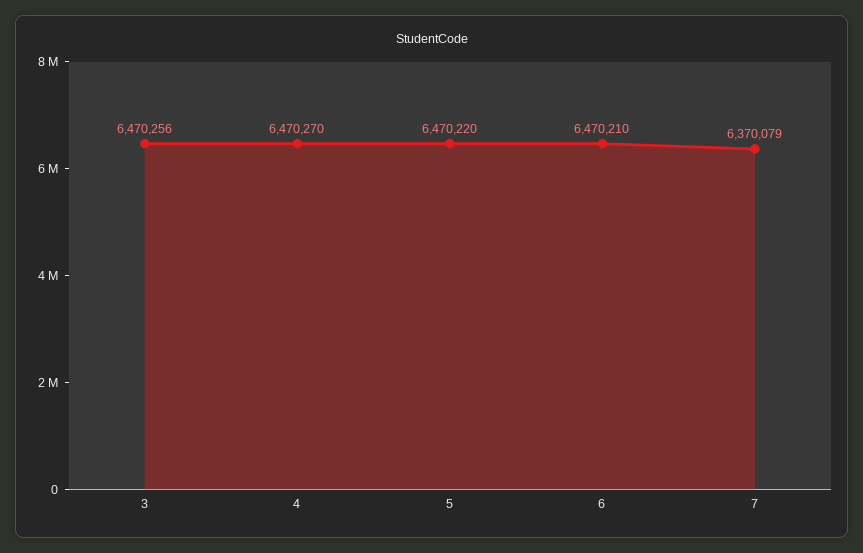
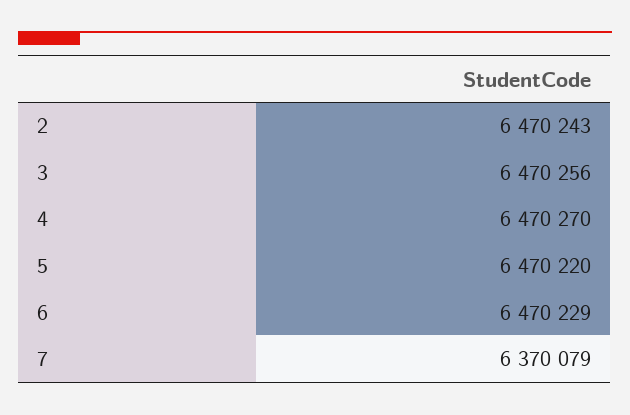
  {
    "3": 6470256,
    "4": 6470270,
    "5": 6470220,
-   "6": 6470210,
+   "6": 6470229,
-   "7": 6370079
+   "7": 6370079,
+   "2": 6470243
  }

